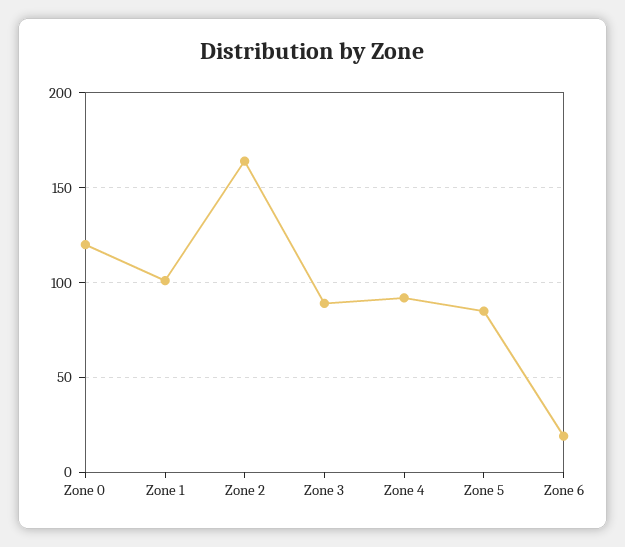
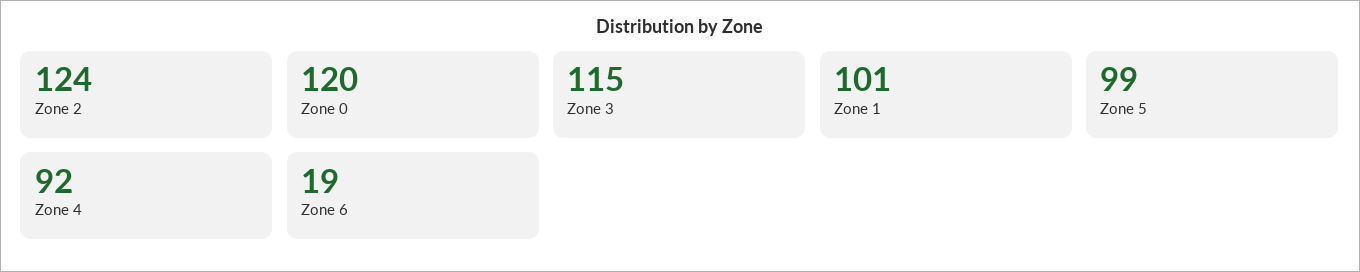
  {
    "Zone 0": 120,
    "Zone 1": 101,
-   "Zone 2": 165,
+   "Zone 2": 124,
-   "Zone 3": 90,
+   "Zone 3": 115,
    "Zone 4": 92,
-   "Zone 5": 85,
+   "Zone 5": 99,
    "Zone 6": 19
  }

